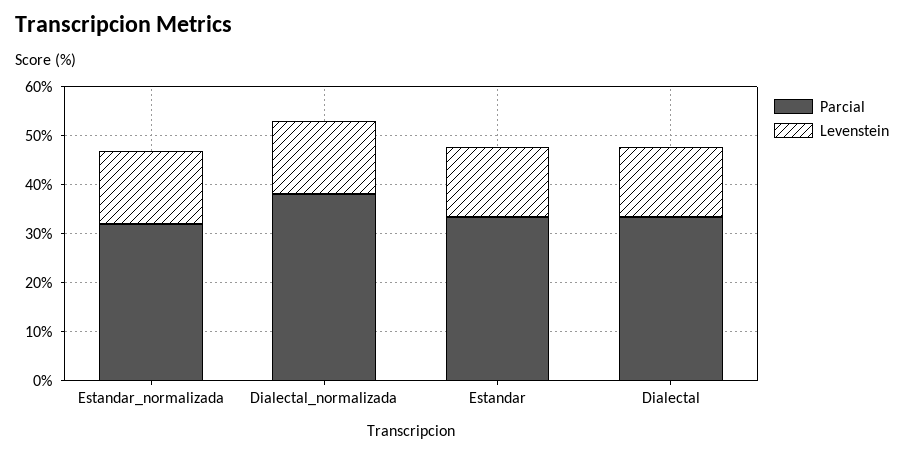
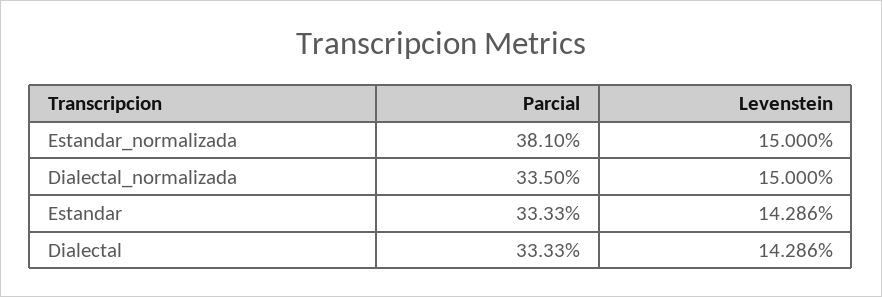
  {
    "Parcial": {
-     "Estandar_normalizada": 32,
+     "Estandar_normalizada": 38.1,
-     "Dialectal_normalizada": 38,
+     "Dialectal_normalizada": 33.5,
      "Estandar": 33.33,
      "Dialectal": 33.33
    },
    "Levenstein": {
      "Estandar_normalizada": 15,
      "Dialectal_normalizada": 15,
      "Estandar": 14.286,
      "Dialectal": 14.286
    }
  }

